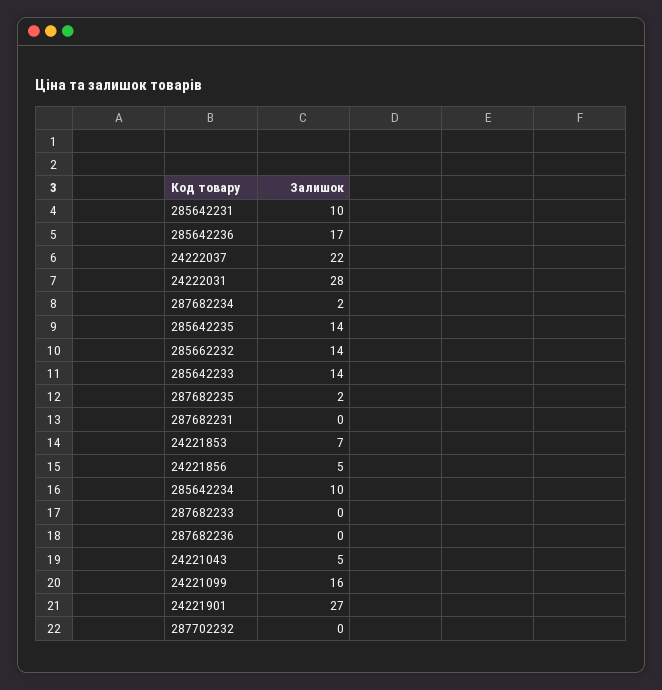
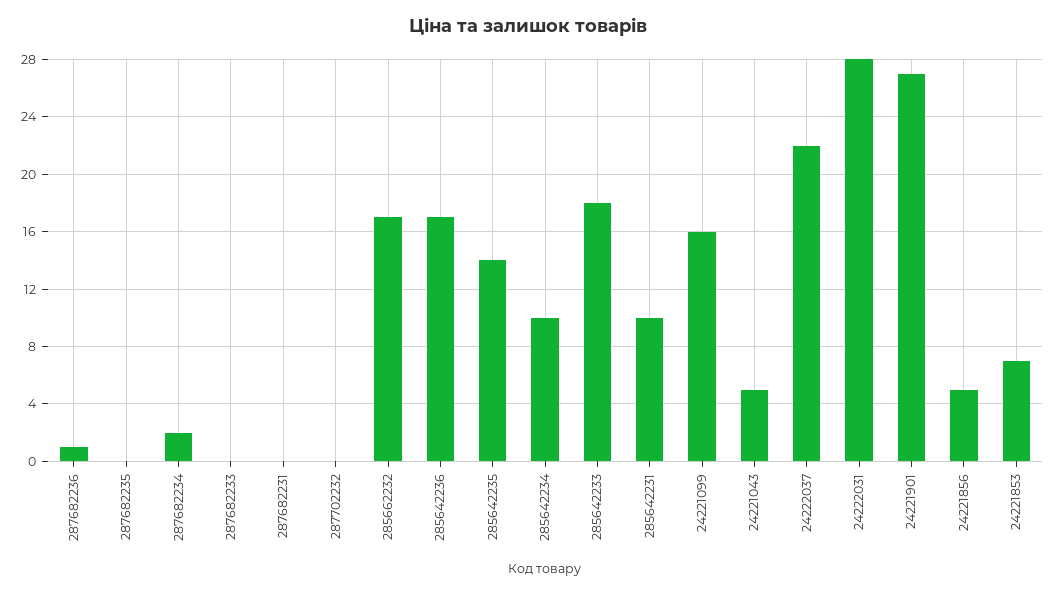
  {
    "285642231": 10,
    "285642236": 17,
    "24222037": 22,
    "24222031": 28,
    "287682234": 2,
    "285642235": 14,
-   "285662232": 14,
+   "285662232": 17,
-   "285642233": 14,
+   "285642233": 18,
-   "287682235": 2,
+   "287682235": 0,
    "287682231": 0,
    "24221853": 7,
    "24221856": 5,
    "285642234": 10,
    "287682233": 0,
-   "287682236": 0,
+   "287682236": 1,
    "24221043": 5,
    "24221099": 16,
    "24221901": 27,
    "287702232": 0
  }

